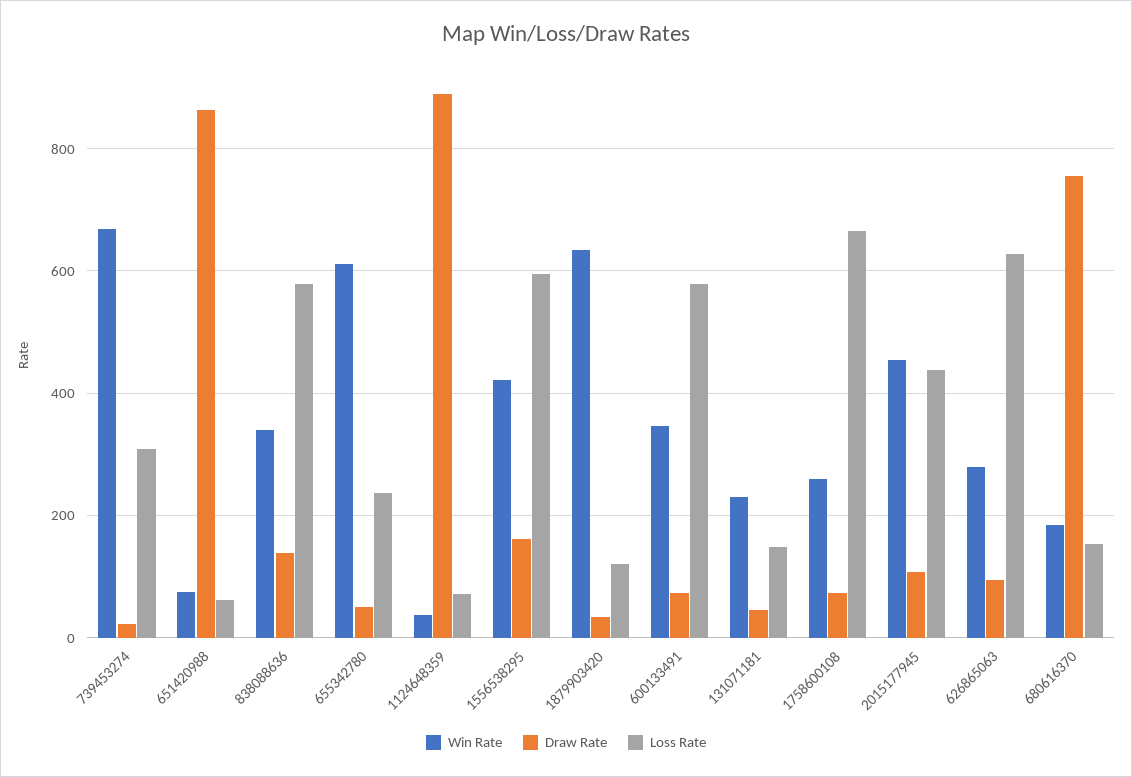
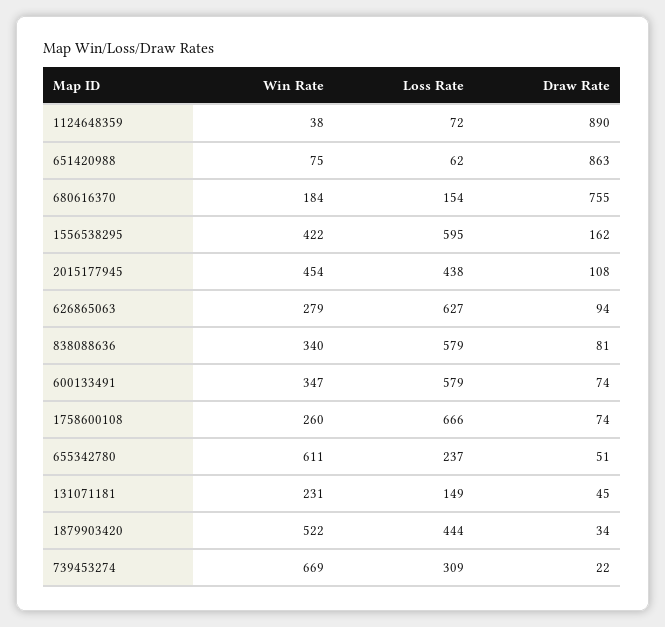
  {
    "Win Rate": {
      "739453274": 669,
      "651420988": 75,
      "838088636": 340,
      "655342780": 611,
      "1124648359": 38,
      "1556538295": 422,
-     "1879903420": 640,
+     "1879903420": 522,
      "600133491": 347,
      "131071181": 231,
      "1758600108": 260,
      "2015177945": 454,
      "626865063": 279,
      "680616370": 184
    },
    "Draw Rate": {
      "739453274": 22,
      "651420988": 863,
-     "838088636": 140,
+     "838088636": 81,
      "655342780": 51,
      "1124648359": 890,
      "1556538295": 162,
      "1879903420": 34,
      "600133491": 74,
      "131071181": 45,
      "1758600108": 74,
      "2015177945": 108,
      "626865063": 94,
      "680616370": 755
    },
    "Loss Rate": {
      "739453274": 309,
      "651420988": 62,
      "838088636": 579,
      "655342780": 237,
      "1124648359": 72,
      "1556538295": 595,
-     "1879903420": 120,
+     "1879903420": 444,
      "600133491": 579,
      "131071181": 149,
      "1758600108": 666,
      "2015177945": 438,
      "626865063": 627,
      "680616370": 154
    }
  }

